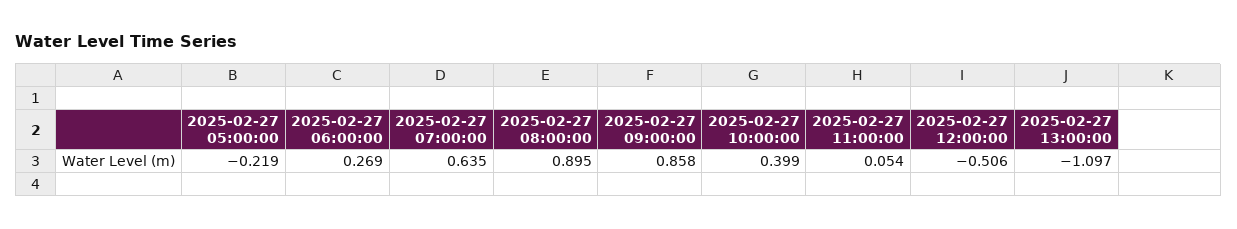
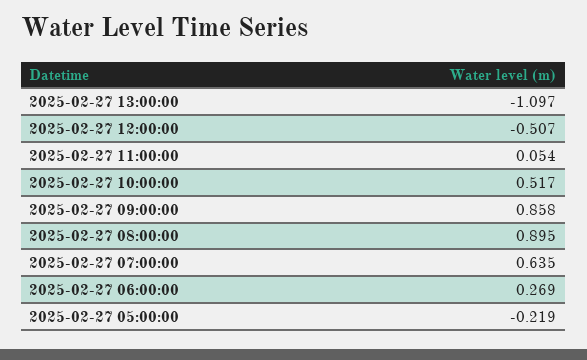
  {
    "2025-02-27 05:00:00": -0.219,
    "2025-02-27 06:00:00": 0.269,
    "2025-02-27 07:00:00": 0.635,
    "2025-02-27 08:00:00": 0.895,
    "2025-02-27 09:00:00": 0.858,
-   "2025-02-27 10:00:00": 0.399,
+   "2025-02-27 10:00:00": 0.517,
    "2025-02-27 11:00:00": 0.054,
-   "2025-02-27 12:00:00": -0.506,
+   "2025-02-27 12:00:00": -0.507,
    "2025-02-27 13:00:00": -1.097
  }

